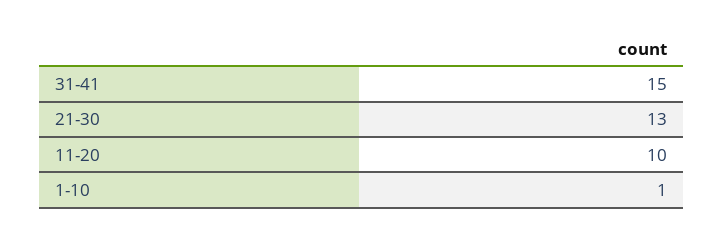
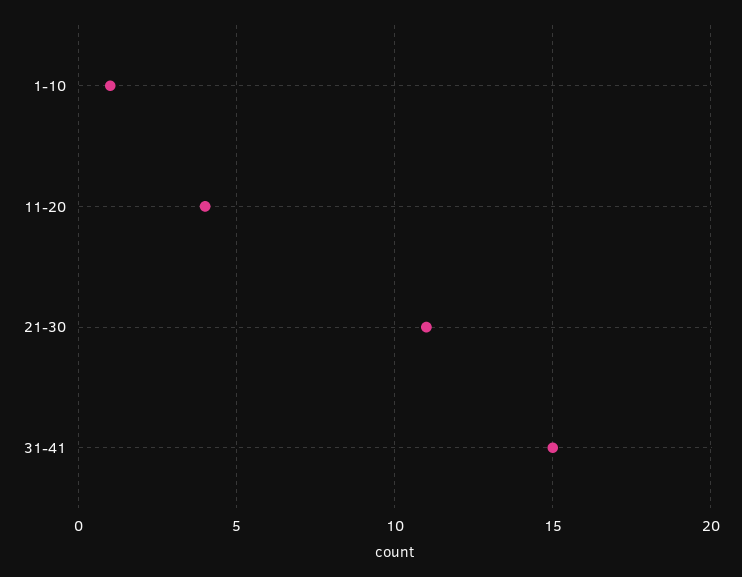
  {
    "31-41": 15,
-   "21-30": 13,
+   "21-30": 11,
-   "11-20": 10,
+   "11-20": 4,
    "1-10": 1
  }

